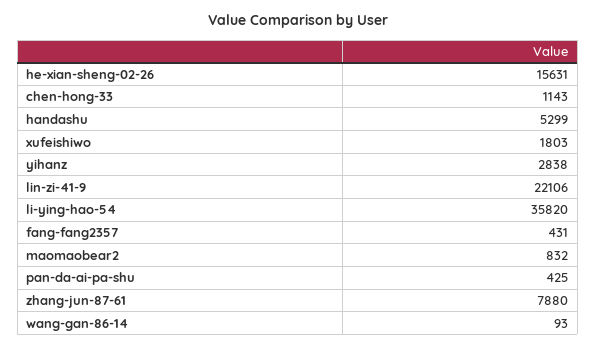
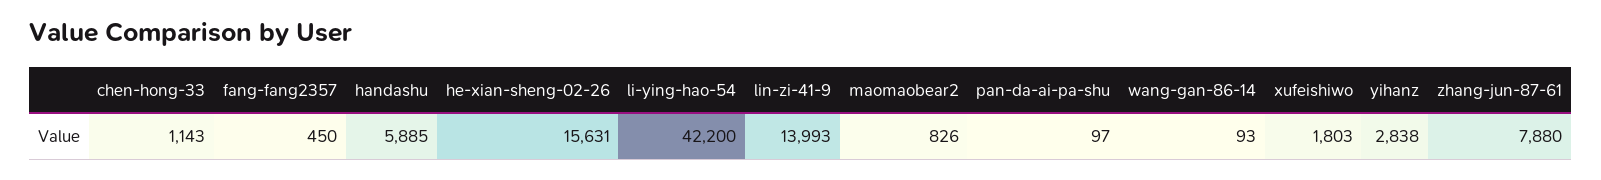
  {
    "he-xian-sheng-02-26": 15631,
    "chen-hong-33": 1143,
-   "handashu": 5299,
+   "handashu": 5885,
    "xufeishiwo": 1803,
    "yihanz": 2838,
-   "lin-zi-41-9": 22106,
+   "lin-zi-41-9": 13993,
-   "li-ying-hao-54": 35820,
+   "li-ying-hao-54": 42200,
-   "fang-fang2357": 431,
+   "fang-fang2357": 450,
-   "maomaobear2": 832,
+   "maomaobear2": 826,
-   "pan-da-ai-pa-shu": 425,
+   "pan-da-ai-pa-shu": 97,
    "zhang-jun-87-61": 7880,
    "wang-gan-86-14": 93
  }

